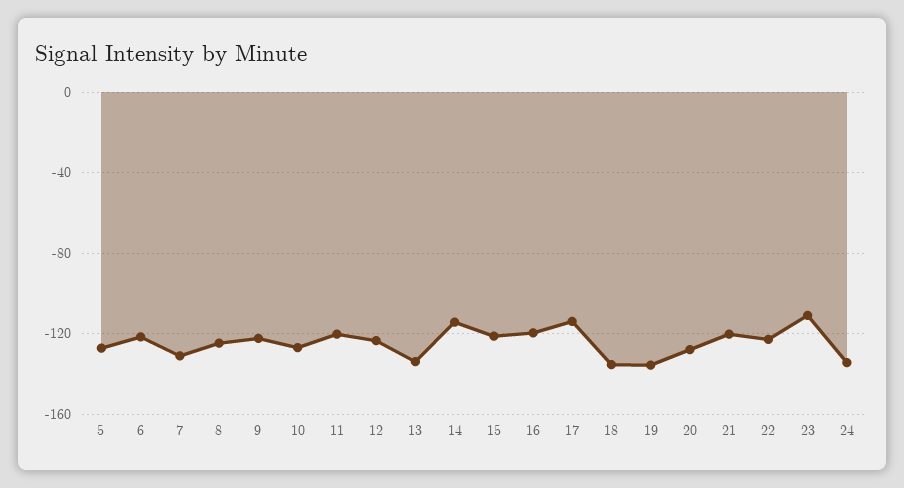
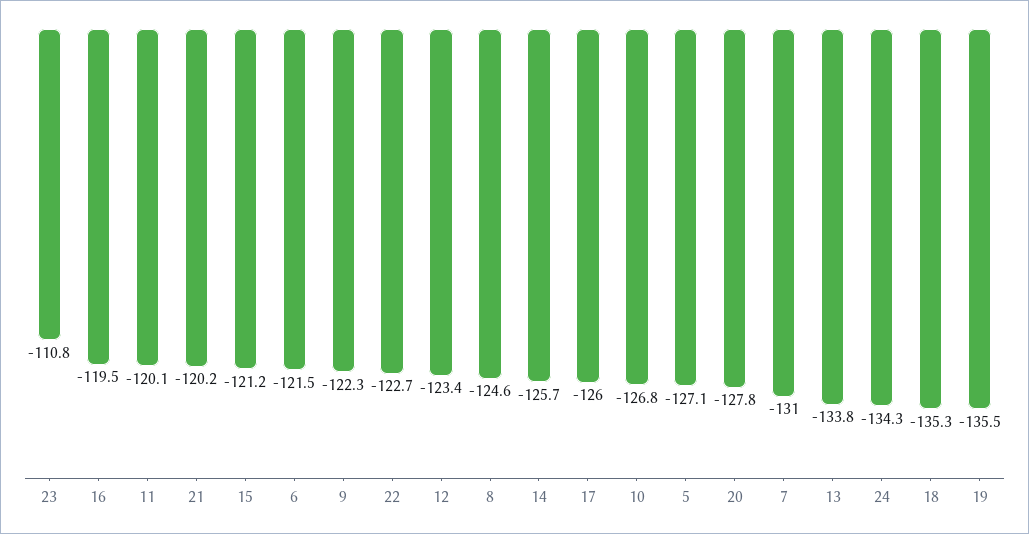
  {
    "5": -127.1,
    "6": -121.5,
    "7": -131,
    "8": -124.6,
    "9": -122.3,
    "10": -126.8,
    "11": -120.1,
    "12": -123.4,
    "13": -133.8,
-   "14": -115,
+   "14": -125.7,
    "15": -121.2,
    "16": -119.5,
-   "17": -115,
+   "17": -126,
    "18": -135.3,
    "19": -135.5,
    "20": -127.8,
    "21": -120.2,
    "22": -122.7,
    "23": -110.8,
    "24": -134.3
  }

